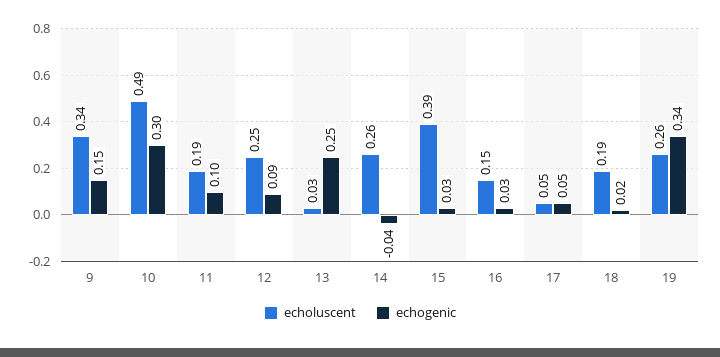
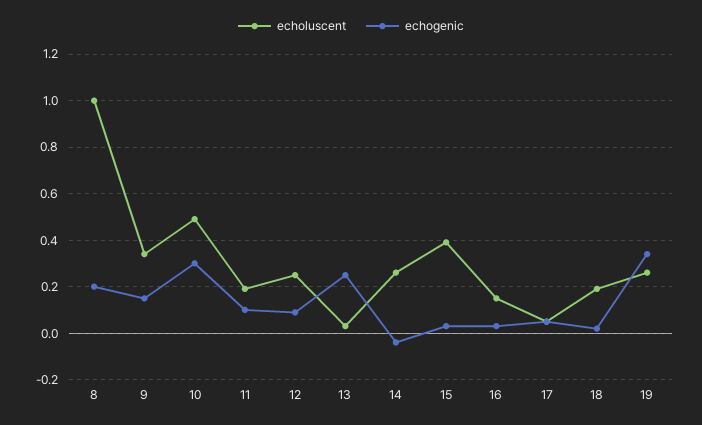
  {
    "echoluscent": {
      "9": 0.34,
      "10": 0.49,
      "11": 0.19,
      "12": 0.25,
      "13": 0.03,
      "14": 0.26,
      "15": 0.39,
      "16": 0.15,
      "17": 0.05,
      "18": 0.19,
-     "19": 0.26
+     "19": 0.26,
+     "8": 1
    },
    "echogenic": {
      "9": 0.15,
      "10": 0.3,
      "11": 0.1,
      "12": 0.09,
      "13": 0.25,
      "14": -0.04,
      "15": 0.03,
      "16": 0.03,
      "17": 0.05,
      "18": 0.02,
-     "19": 0.34
+     "19": 0.34,
+     "8": 0.2
    }
  }

